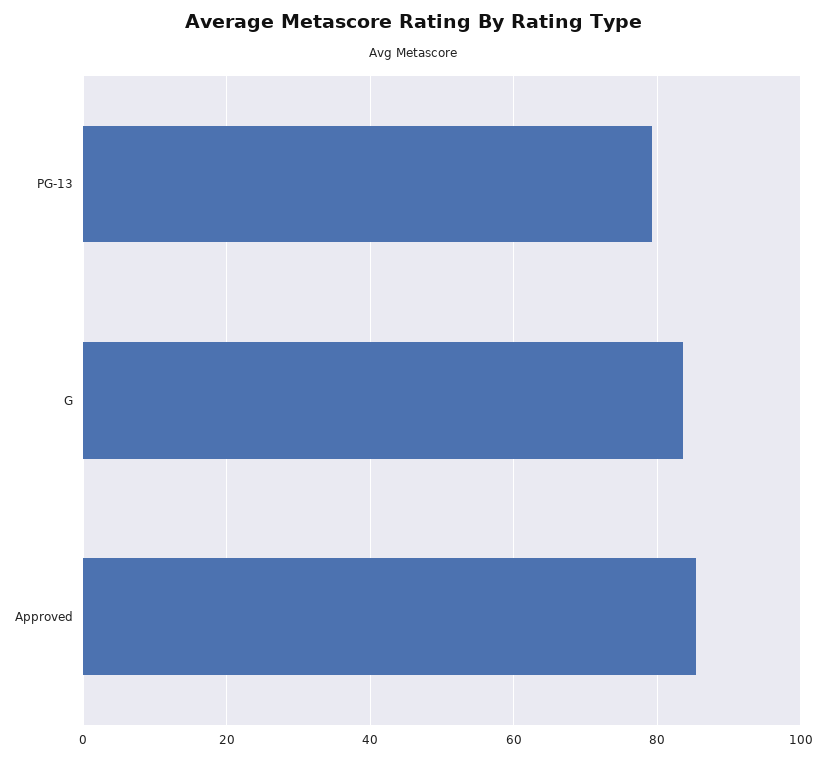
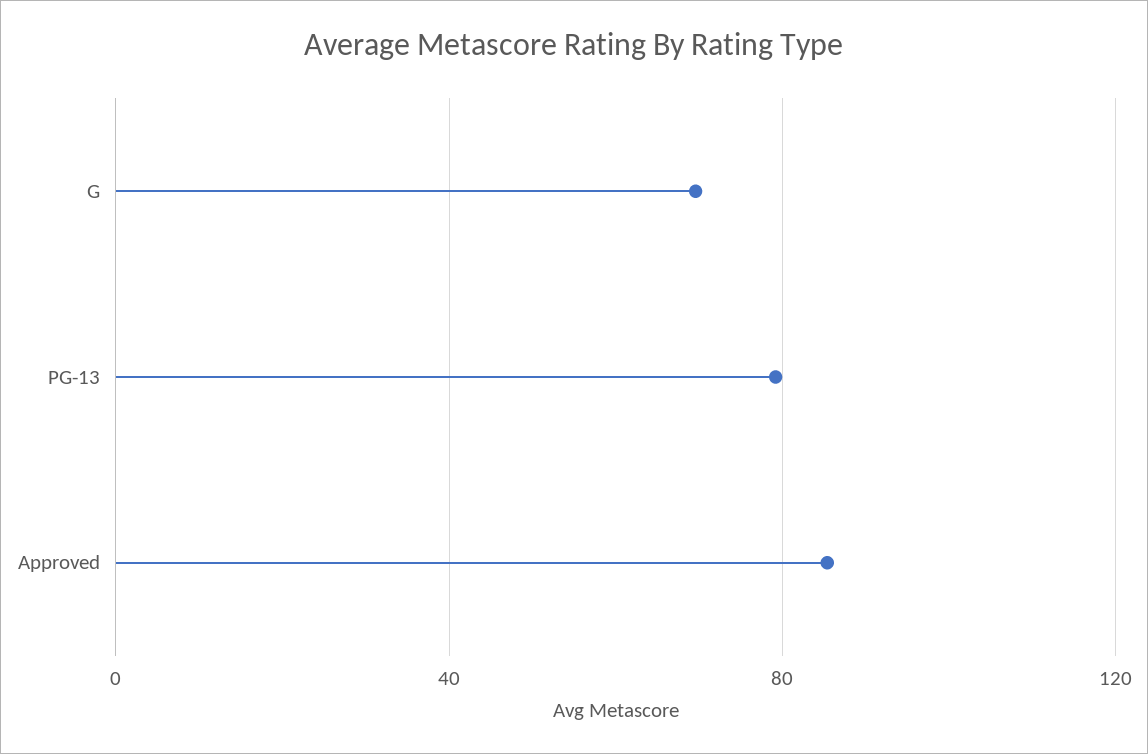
  {
    "PG-13": 80,
-   "G": 84,
+   "G": 70,
    "Approved": 86
  }

